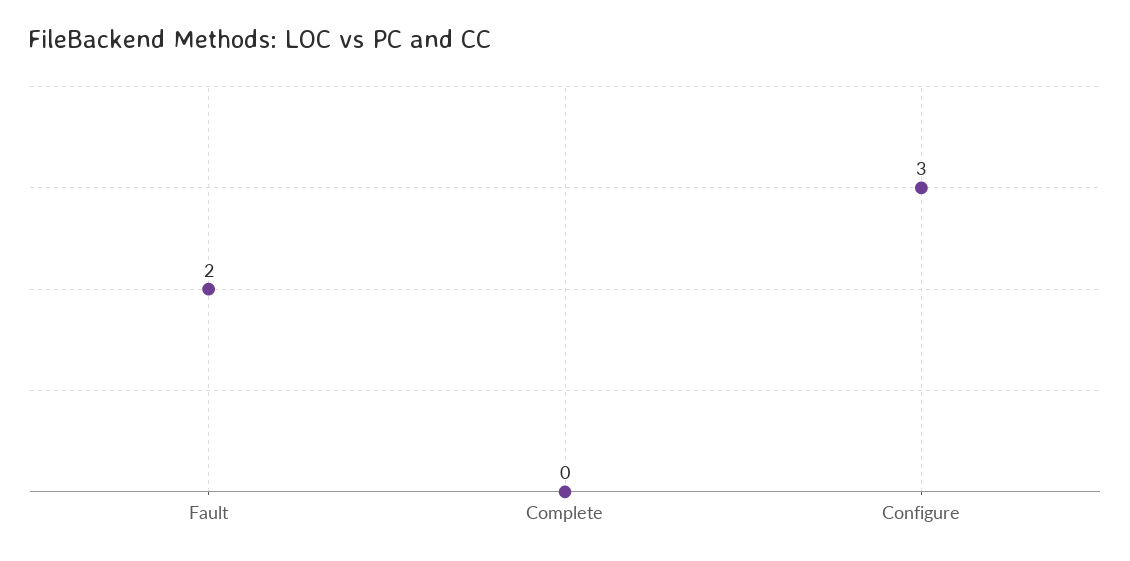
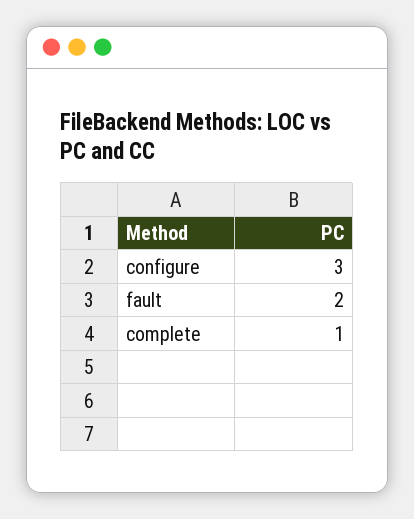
  {
    "Fault": 2,
-   "Complete": 0,
+   "Complete": 1,
    "Configure": 3
  }

